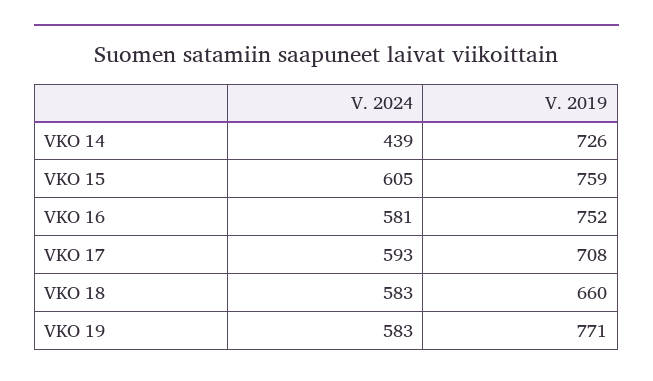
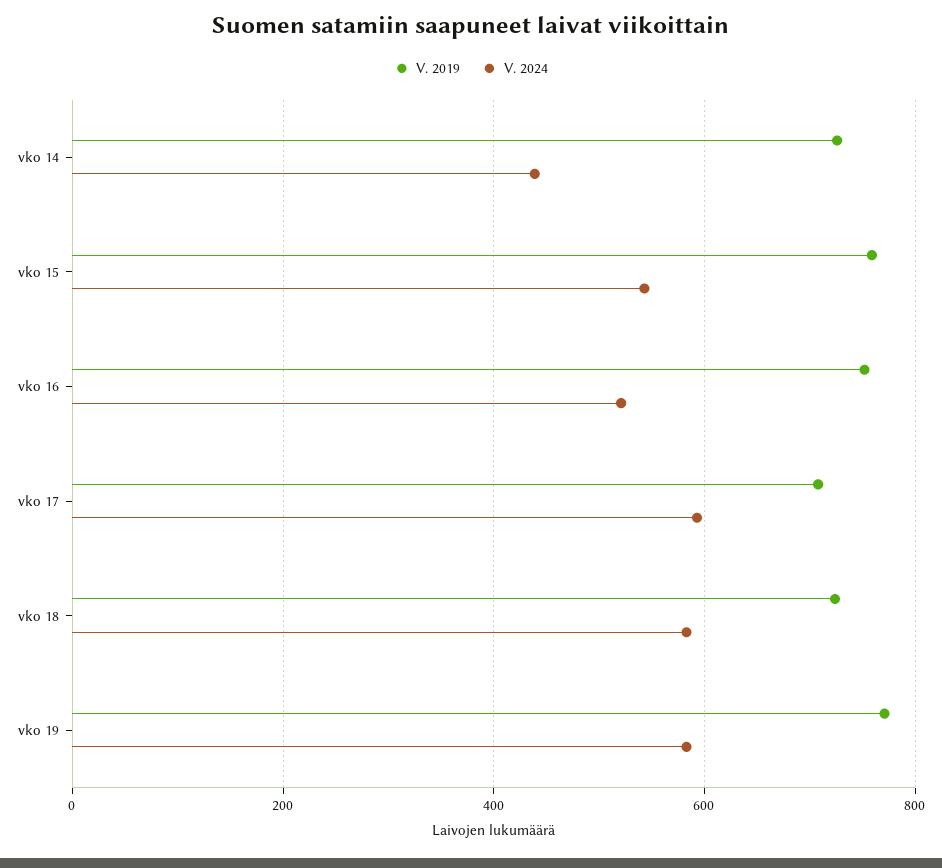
  {
    "V. 2024": {
      "VKO 14": 439,
-     "VKO 15": 605,
+     "VKO 15": 540,
-     "VKO 16": 581,
+     "VKO 16": 520,
      "VKO 17": 593,
      "VKO 18": 583,
      "VKO 19": 583
    },
    "V. 2019": {
      "VKO 14": 726,
      "VKO 15": 759,
      "VKO 16": 752,
      "VKO 17": 708,
-     "VKO 18": 660,
+     "VKO 18": 720,
      "VKO 19": 771
    }
  }

